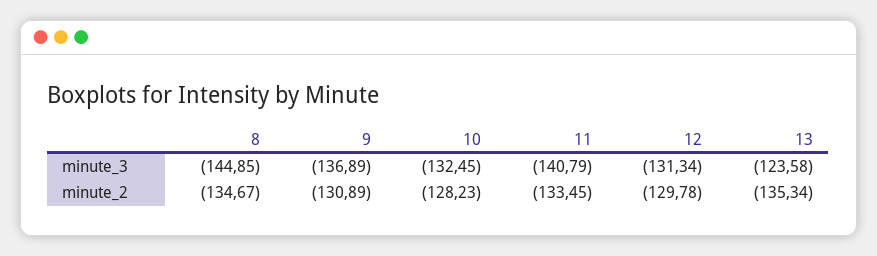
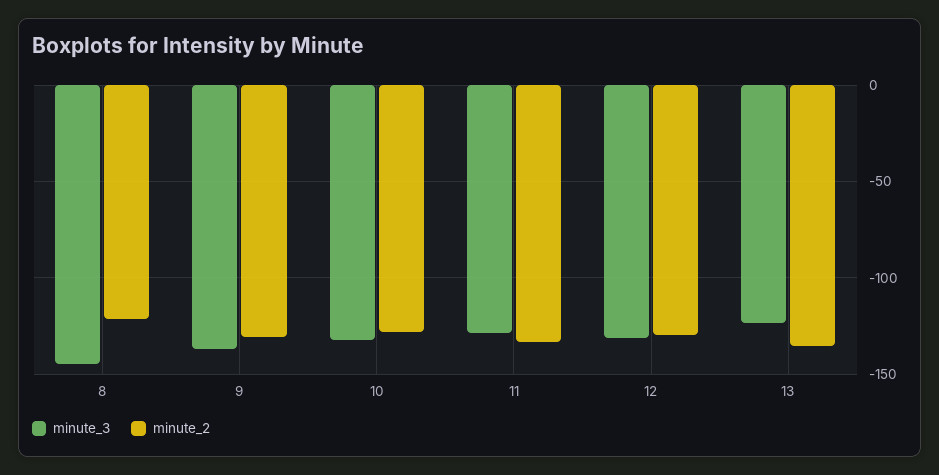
  {
    "minute_3": {
      "8": -144.85,
      "9": -136.89,
      "10": -132.45,
-     "11": -140.79,
+     "11": -130,
      "12": -131.34,
      "13": -123.58
    },
    "minute_2": {
-     "8": -134.67,
+     "8": -120,
      "9": -130.89,
      "10": -128.23,
      "11": -133.45,
      "12": -129.78,
      "13": -135.34
    }
  }

